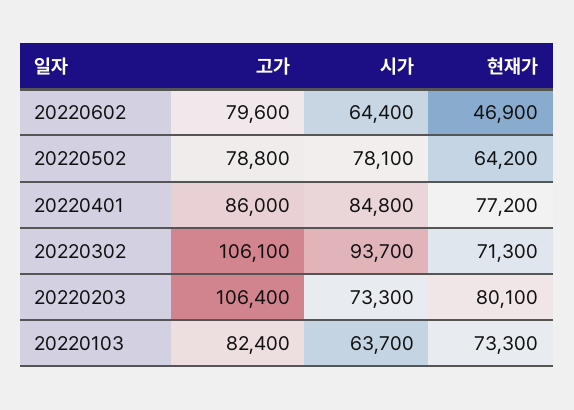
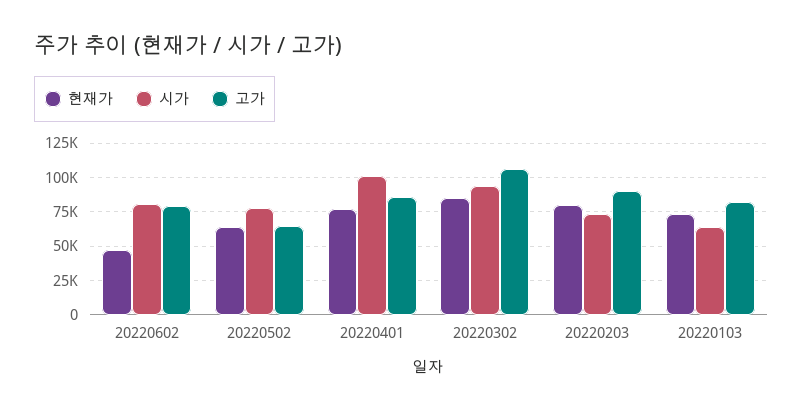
  {
    "고가": {
      "20220602": 79600,
-     "20220502": 78800,
+     "20220502": 65000,
      "20220401": 86000,
      "20220302": 106100,
-     "20220203": 106400,
+     "20220203": 90000,
      "20220103": 82400
    },
    "시가": {
-     "20220602": 64400,
+     "20220602": 80000,
      "20220502": 78100,
-     "20220401": 84800,
+     "20220401": 100000,
      "20220302": 93700,
      "20220203": 73300,
      "20220103": 63700
    },
    "현재가": {
      "20220602": 46900,
      "20220502": 64200,
      "20220401": 77200,
-     "20220302": 71300,
+     "20220302": 85000,
      "20220203": 80100,
      "20220103": 73300
    }
  }

